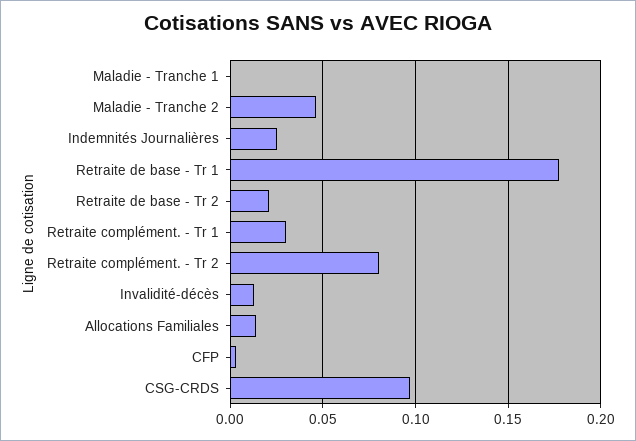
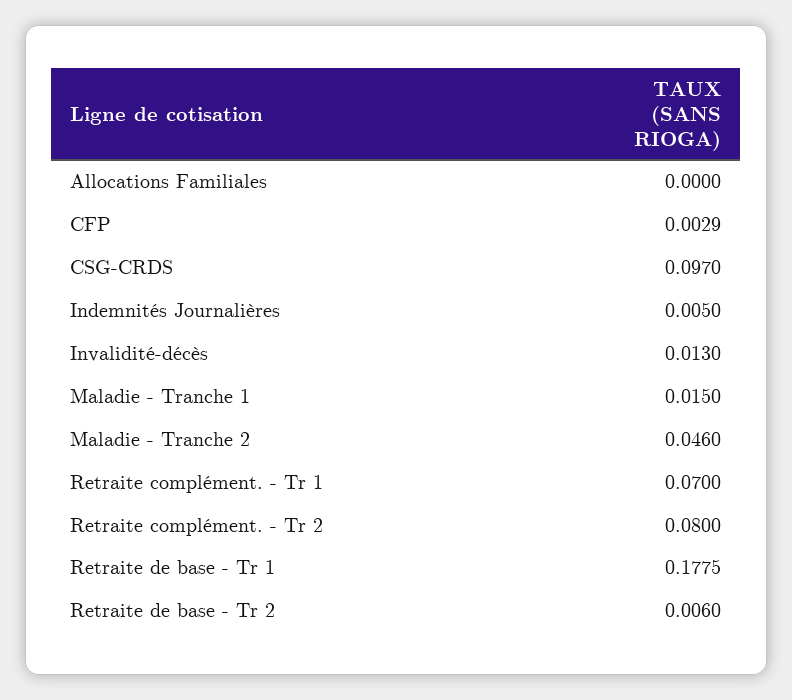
  {
-   "Maladie - Tranche 1": 0,
+   "Maladie - Tranche 1": 0.015,
    "Maladie - Tranche 2": 0.046,
-   "Indemnités Journalières": 0.025,
+   "Indemnités Journalières": 0.005,
    "Retraite de base - Tr 1": 0.1775,
-   "Retraite de base - Tr 2": 0.02,
+   "Retraite de base - Tr 2": 0.006,
-   "Retraite complément. - Tr 1": 0.03,
+   "Retraite complément. - Tr 1": 0.07,
    "Retraite complément. - Tr 2": 0.08,
    "Invalidité-décès": 0.013,
-   "Allocations Familiales": 0.015,
+   "Allocations Familiales": 0,
    "CFP": 0.0029,
    "CSG-CRDS": 0.097
  }

